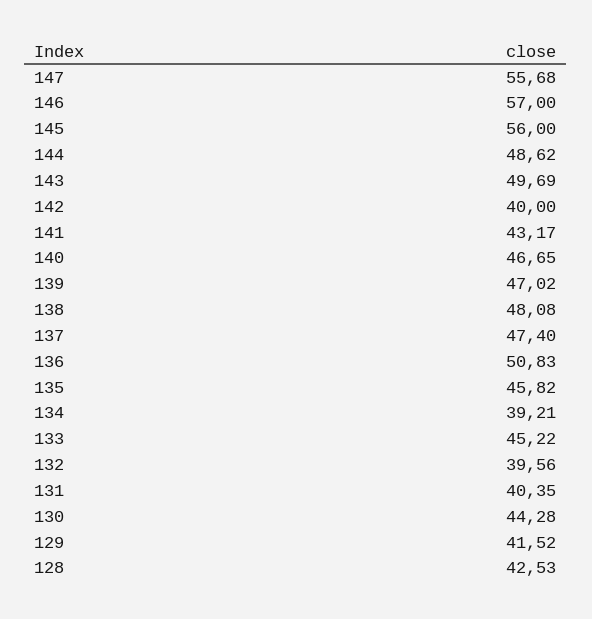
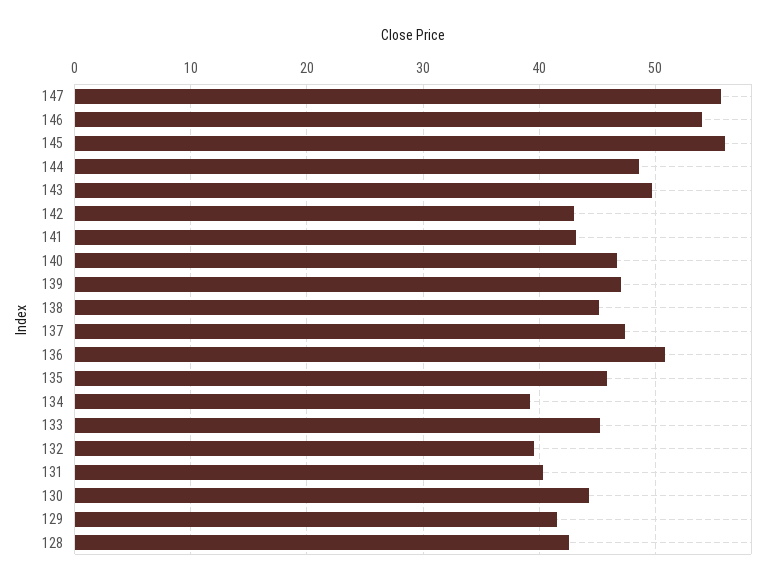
  {
    "147": 55.68,
-   "146": 57,
+   "146": 54,
    "145": 56,
    "144": 48.62,
    "143": 49.69,
-   "142": 40,
+   "142": 43,
    "141": 43.17,
    "140": 46.65,
    "139": 47.02,
-   "138": 48.08,
+   "138": 45,
    "137": 47.4,
    "136": 50.83,
    "135": 45.82,
    "134": 39.21,
    "133": 45.22,
    "132": 39.56,
    "131": 40.35,
    "130": 44.28,
    "129": 41.52,
    "128": 42.53
  }

